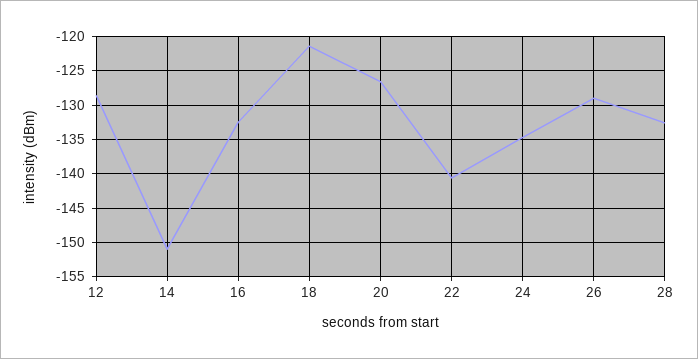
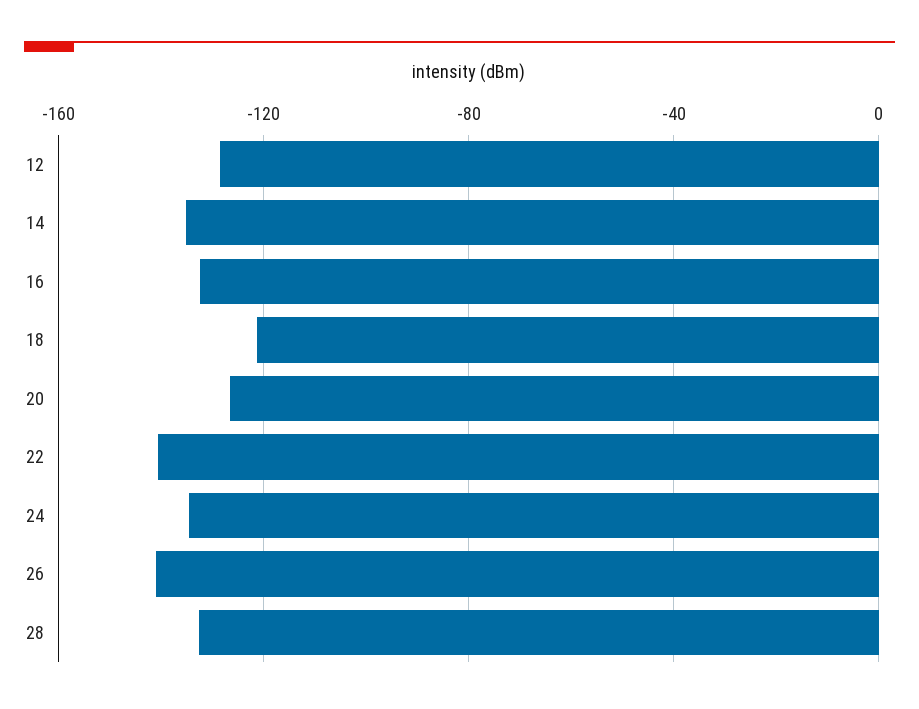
  {
    "12": -129,
-   "14": -151,
+   "14": -135,
    "16": -133,
    "18": -121,
    "20": -127,
    "22": -141,
    "24": -135,
-   "26": -129,
+   "26": -140,
    "28": -133
  }

